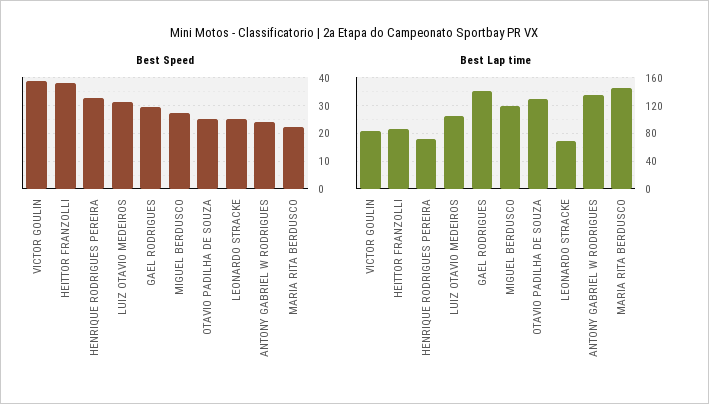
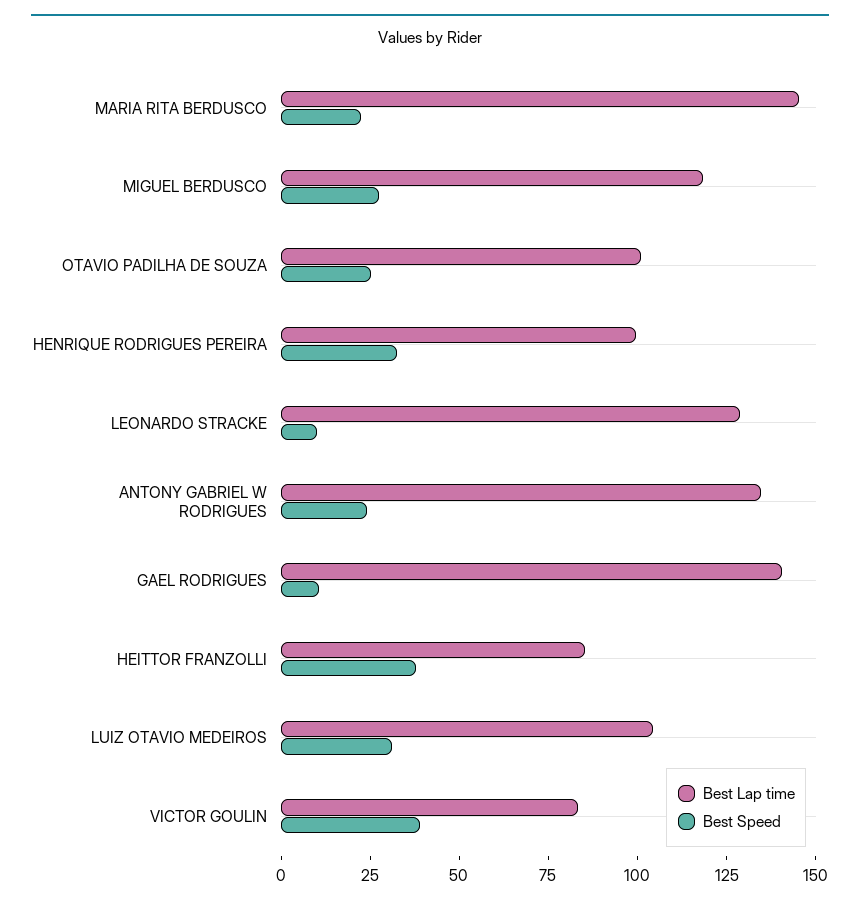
  {
    "Best Speed": {
      "VICTOR GOULIN": 40,
      "HEITTOR FRANZOLLI": 37.5,
      "HENRIQUE RODRIGUES PEREIRA": 32.5,
      "LUIZ OTAVIO MEDEIROS": 30,
-     "GAEL RODRIGUES": 30,
+     "GAEL RODRIGUES": 10,
      "MIGUEL BERDUSCO": 27.5,
      "OTAVIO PADILHA DE SOUZA": 25,
-     "LEONARDO STRACKE": 25,
+     "LEONARDO STRACKE": 10,
      "ANTONY GABRIEL W RODRIGUES": 25,
      "MARIA RITA BERDUSCO": 22.5
    },
    "Best Lap time": {
      "VICTOR GOULIN": 85,
      "HEITTOR FRANZOLLI": 85,
-     "HENRIQUE RODRIGUES PEREIRA": 70,
+     "HENRIQUE RODRIGUES PEREIRA": 100,
      "LUIZ OTAVIO MEDEIROS": 105,
      "GAEL RODRIGUES": 140,
      "MIGUEL BERDUSCO": 120,
-     "OTAVIO PADILHA DE SOUZA": 130,
+     "OTAVIO PADILHA DE SOUZA": 100,
-     "LEONARDO STRACKE": 70,
+     "LEONARDO STRACKE": 130,
      "ANTONY GABRIEL W RODRIGUES": 135,
      "MARIA RITA BERDUSCO": 145
    }
  }

